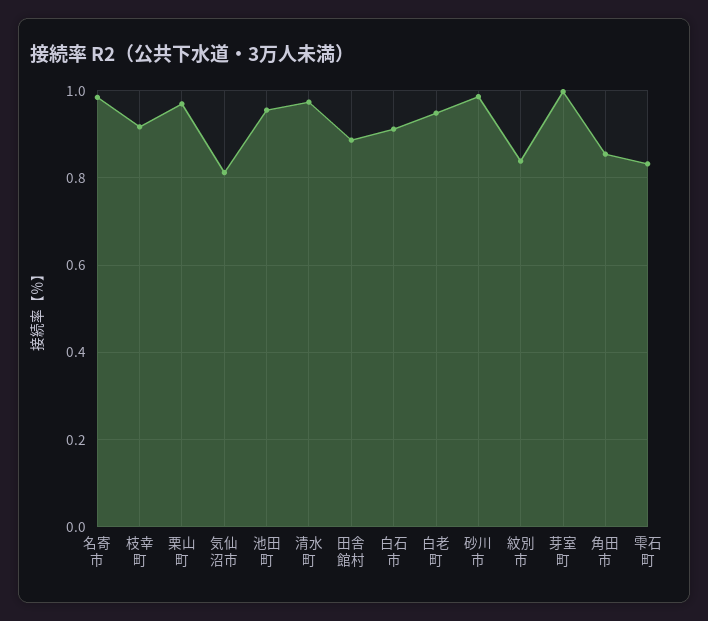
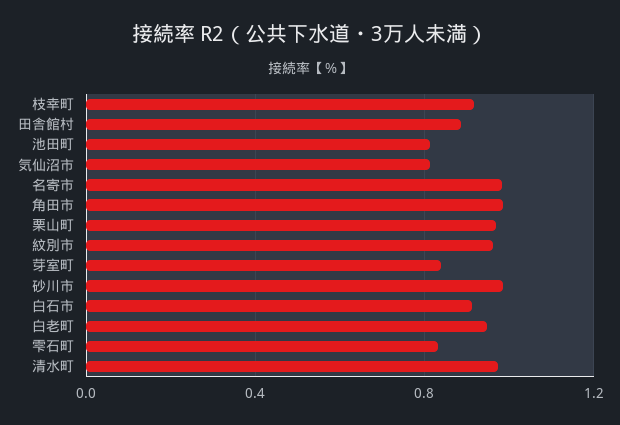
  {
    "名寄市": 0.98,
    "枝幸町": 0.92,
    "栗山町": 0.96,
    "気仙沼市": 0.82,
-   "池田町": 0.96,
+   "池田町": 0.8,
    "清水町": 0.98,
    "田舎館村": 0.88,
    "白石市": 0.92,
    "白老町": 0.94,
    "砂川市": 0.98,
-   "紋別市": 0.84,
+   "紋別市": 0.95,
-   "芽室町": 1,
+   "芽室町": 0.85,
-   "角田市": 0.86,
+   "角田市": 1,
    "雫石町": 0.84
  }

